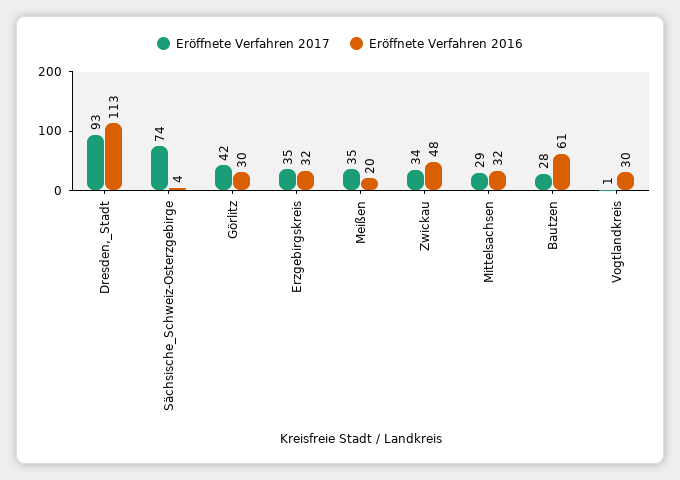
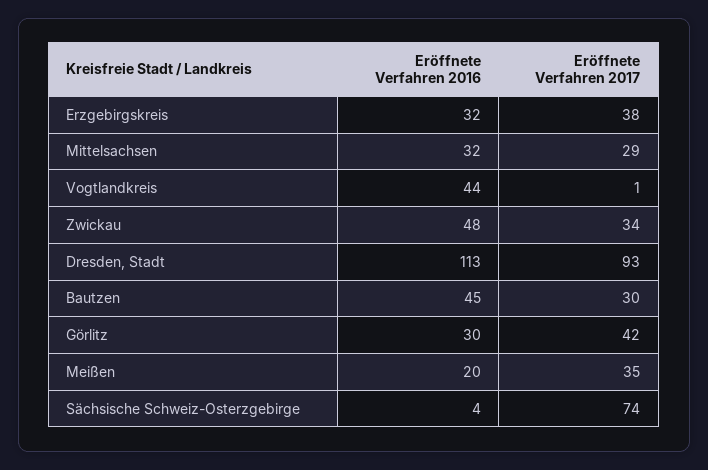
  {
    "Eröffnete Verfahren 2017": {
      "Dresden,_Stadt": 93,
      "Sächsische_Schweiz-Osterzgebirge": 74,
      "Görlitz": 42,
-     "Erzgebirgskreis": 35,
+     "Erzgebirgskreis": 38,
      "Meißen": 35,
      "Zwickau": 34,
      "Mittelsachsen": 29,
-     "Bautzen": 28,
+     "Bautzen": 30,
      "Vogtlandkreis": 1
    },
    "Eröffnete Verfahren 2016": {
      "Dresden,_Stadt": 113,
      "Sächsische_Schweiz-Osterzgebirge": 4,
      "Görlitz": 30,
      "Erzgebirgskreis": 32,
      "Meißen": 20,
      "Zwickau": 48,
      "Mittelsachsen": 32,
-     "Bautzen": 61,
+     "Bautzen": 45,
-     "Vogtlandkreis": 30
+     "Vogtlandkreis": 44
    }
  }

